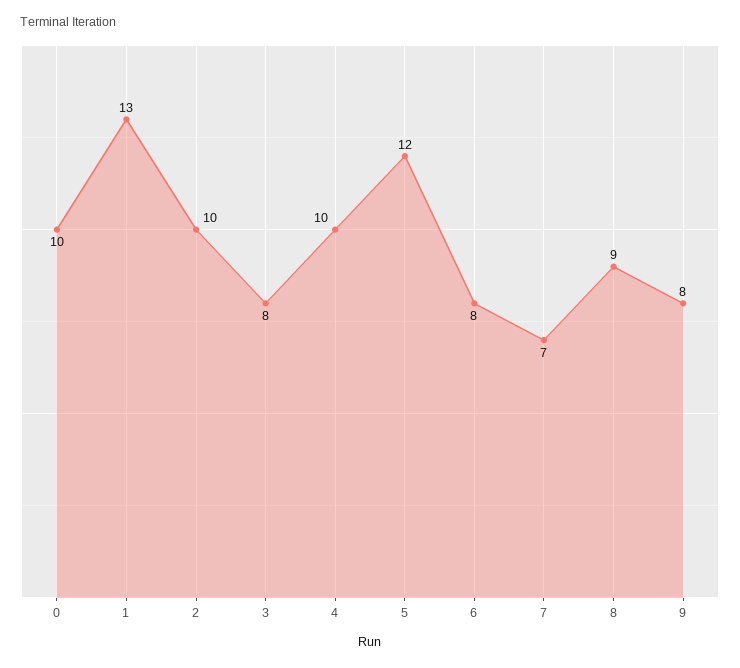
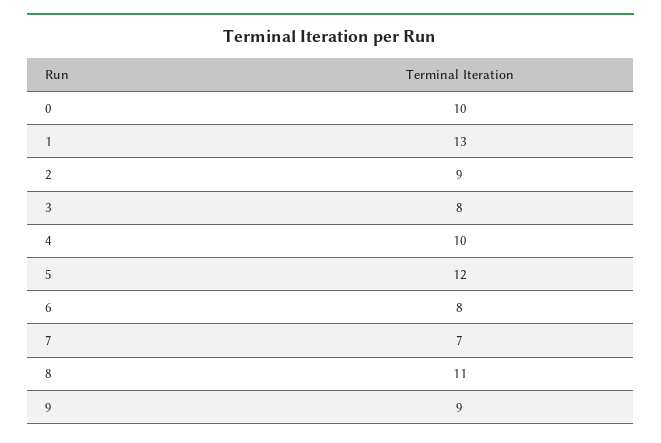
  {
    "0": 10,
    "1": 13,
-   "2": 10,
+   "2": 9,
    "3": 8,
    "4": 10,
    "5": 12,
    "6": 8,
    "7": 7,
-   "8": 9,
+   "8": 11,
-   "9": 8
+   "9": 9
  }

